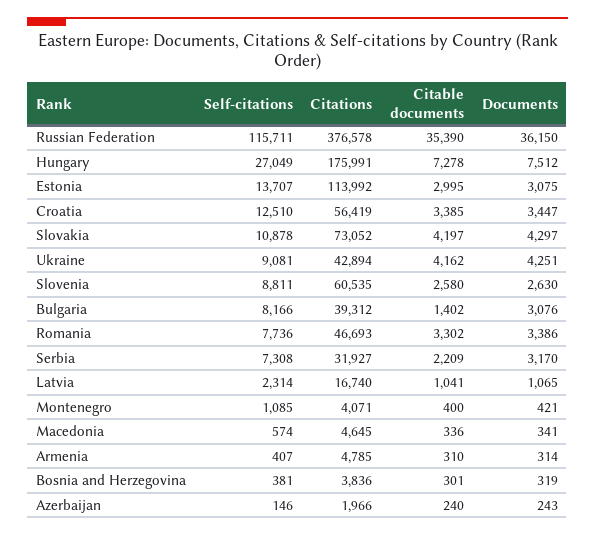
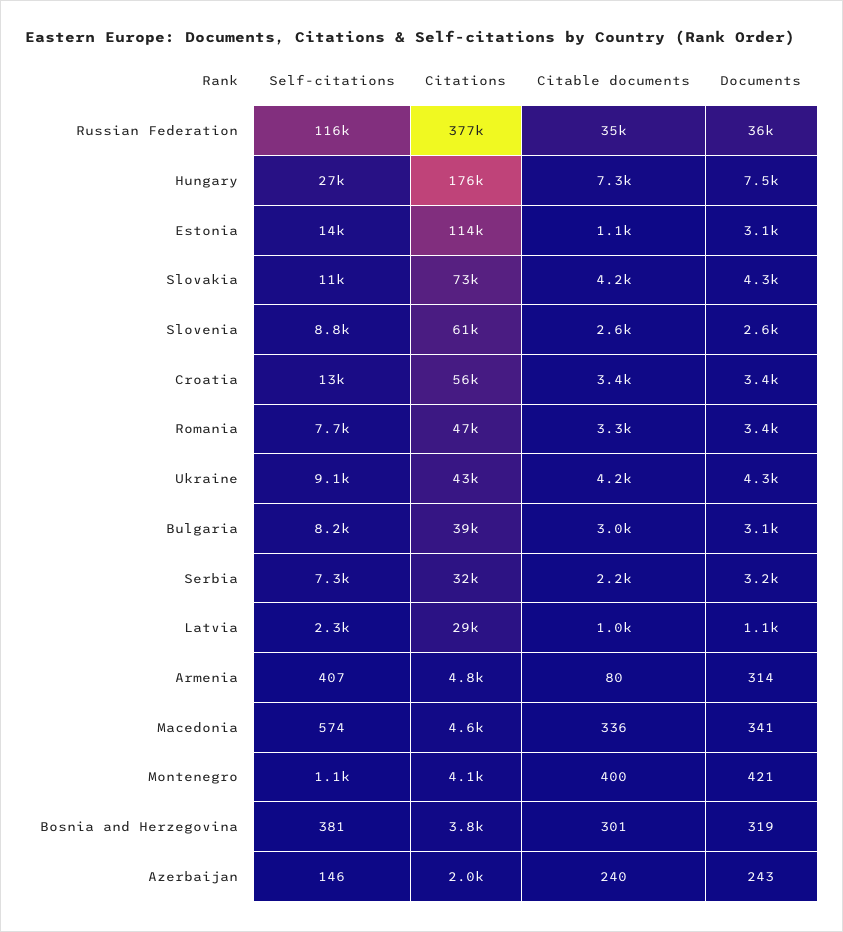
  {
    "Self-citations": {
      "Russian Federation": 115711,
      "Hungary": 27049,
      "Estonia": 13707,
      "Croatia": 12510,
      "Slovakia": 10878,
      "Ukraine": 9081,
      "Slovenia": 8811,
      "Bulgaria": 8166,
      "Romania": 7736,
      "Serbia": 7308,
      "Latvia": 2314,
      "Montenegro": 1085,
      "Macedonia": 574,
      "Armenia": 407,
      "Bosnia and Herzegovina": 381,
      "Azerbaijan": 146
    },
    "Citations": {
      "Russian Federation": 376578,
      "Hungary": 175991,
      "Estonia": 113992,
      "Croatia": 56419,
      "Slovakia": 73052,
      "Ukraine": 42894,
      "Slovenia": 60535,
      "Bulgaria": 39312,
      "Romania": 46693,
      "Serbia": 31927,
-     "Latvia": 16740,
+     "Latvia": 29000,
      "Montenegro": 4071,
      "Macedonia": 4645,
      "Armenia": 4785,
      "Bosnia and Herzegovina": 3836,
      "Azerbaijan": 1966
    },
    "Citable documents": {
      "Russian Federation": 35390,
      "Hungary": 7278,
-     "Estonia": 2995,
+     "Estonia": 1100,
      "Croatia": 3385,
      "Slovakia": 4197,
      "Ukraine": 4162,
      "Slovenia": 2580,
-     "Bulgaria": 1402,
+     "Bulgaria": 3000,
      "Romania": 3302,
      "Serbia": 2209,
      "Latvia": 1041,
      "Montenegro": 400,
      "Macedonia": 336,
-     "Armenia": 310,
+     "Armenia": 80,
      "Bosnia and Herzegovina": 301,
      "Azerbaijan": 240
    },
    "Documents": {
      "Russian Federation": 36150,
      "Hungary": 7512,
      "Estonia": 3075,
      "Croatia": 3447,
      "Slovakia": 4297,
      "Ukraine": 4251,
      "Slovenia": 2630,
      "Bulgaria": 3076,
      "Romania": 3386,
      "Serbia": 3170,
      "Latvia": 1065,
      "Montenegro": 421,
      "Macedonia": 341,
      "Armenia": 314,
      "Bosnia and Herzegovina": 319,
      "Azerbaijan": 243
    }
  }

